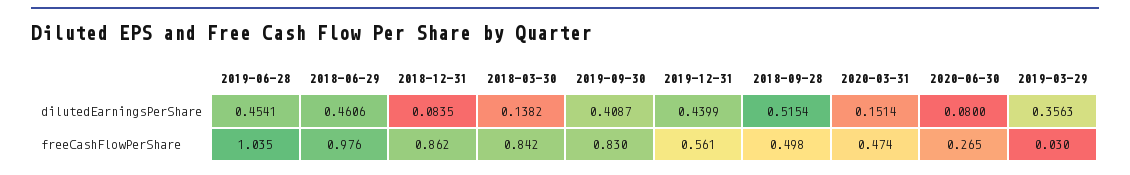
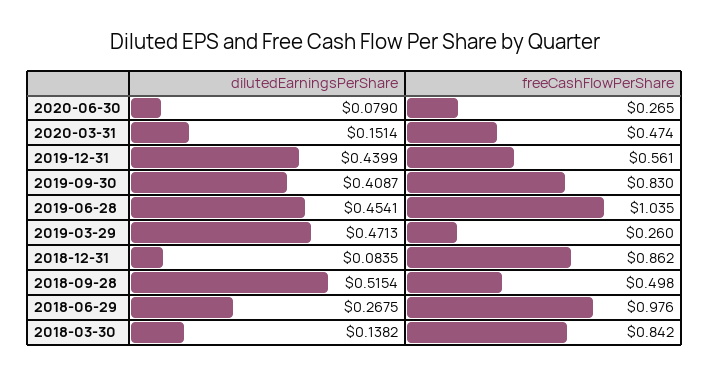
  {
    "2019-06-28": {
      "dilutedEarningsPerShare": 0.4541,
      "freeCashFlowPerShare": 1.035
    },
    "2018-06-29": {
-     "dilutedEarningsPerShare": 0.4606,
+     "dilutedEarningsPerShare": 0.2675,
      "freeCashFlowPerShare": 0.976
    },
    "2018-12-31": {
      "dilutedEarningsPerShare": 0.0835,
      "freeCashFlowPerShare": 0.862
    },
    "2018-03-30": {
      "dilutedEarningsPerShare": 0.1382,
      "freeCashFlowPerShare": 0.842
    },
    "2019-09-30": {
      "dilutedEarningsPerShare": 0.4087,
      "freeCashFlowPerShare": 0.83
    },
    "2019-12-31": {
      "dilutedEarningsPerShare": 0.4399,
      "freeCashFlowPerShare": 0.561
    },
    "2018-09-28": {
      "dilutedEarningsPerShare": 0.5154,
      "freeCashFlowPerShare": 0.498
    },
    "2020-03-31": {
      "dilutedEarningsPerShare": 0.1514,
      "freeCashFlowPerShare": 0.474
    },
    "2020-06-30": {
-     "dilutedEarningsPerShare": 0.08,
+     "dilutedEarningsPerShare": 0.079,
      "freeCashFlowPerShare": 0.265
    },
    "2019-03-29": {
-     "dilutedEarningsPerShare": 0.3563,
+     "dilutedEarningsPerShare": 0.4713,
-     "freeCashFlowPerShare": 0.03
+     "freeCashFlowPerShare": 0.26
    }
  }

